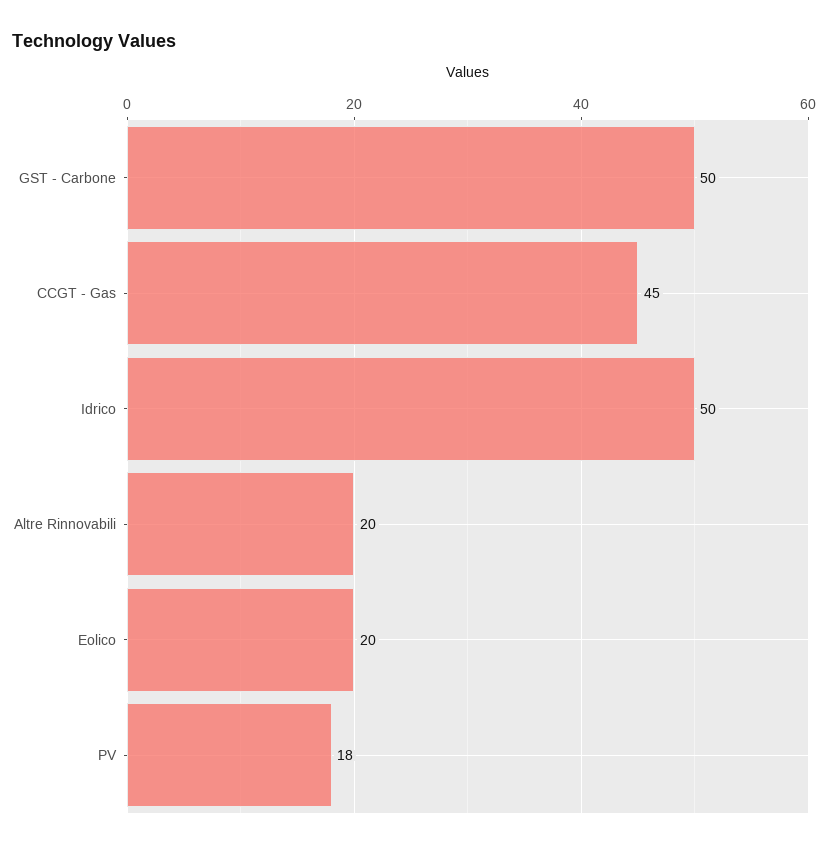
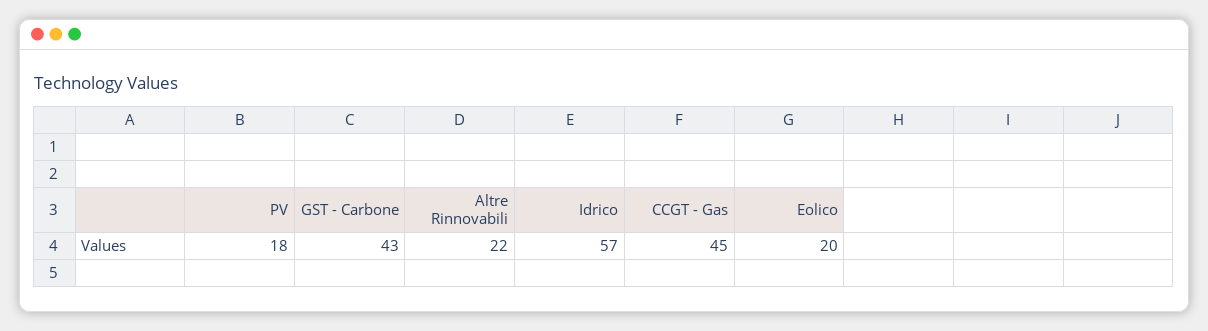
  {
-   "GST - Carbone": 50,
+   "GST - Carbone": 43,
    "CCGT - Gas": 45,
-   "Idrico": 50,
+   "Idrico": 57,
-   "Altre Rinnovabili": 20,
+   "Altre Rinnovabili": 22,
    "Eolico": 20,
    "PV": 18
  }

